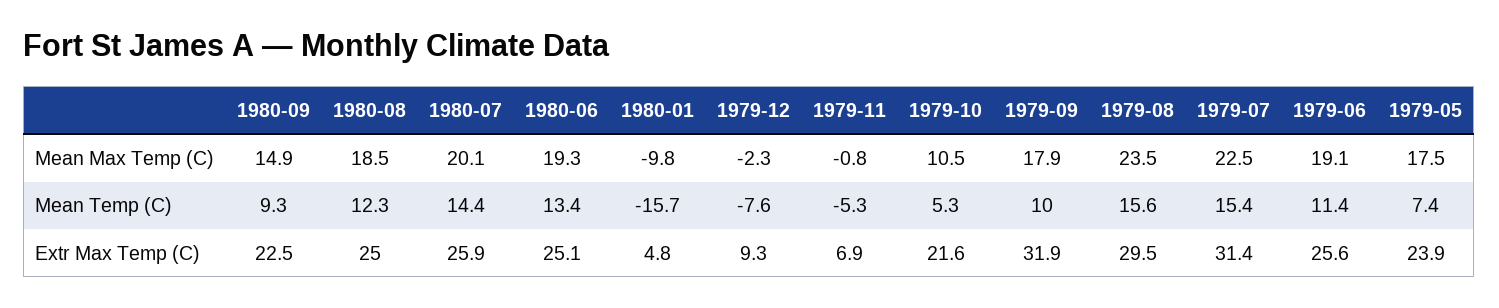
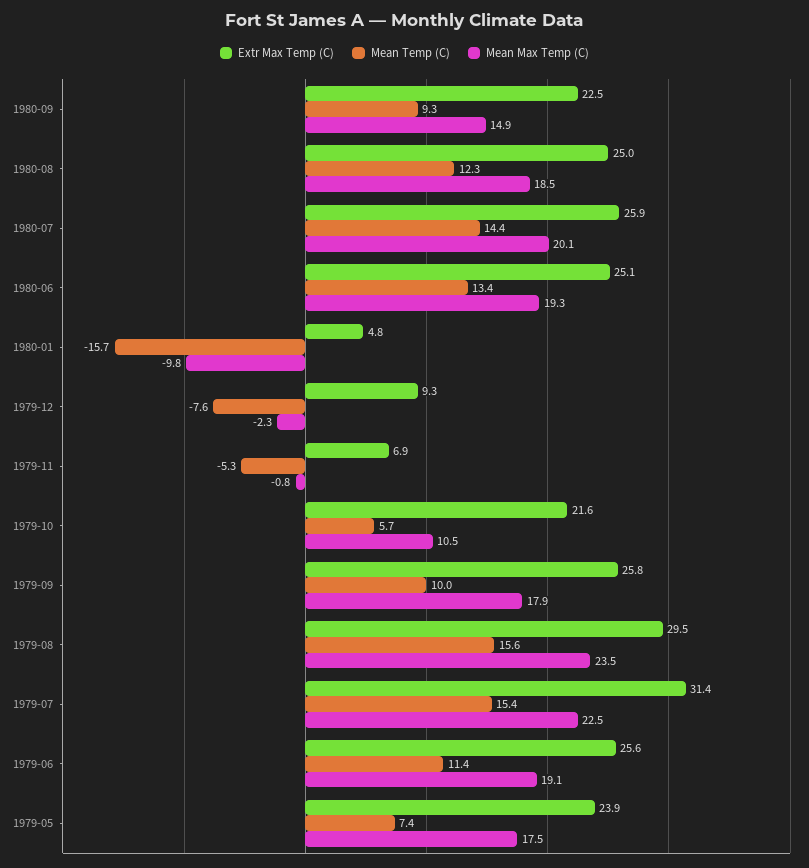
  {
    "Mean Max Temp (C)": {
      "1980-09": 14.9,
      "1980-08": 18.5,
      "1980-07": 20.1,
      "1980-06": 19.3,
      "1980-01": -9.8,
      "1979-12": -2.3,
      "1979-11": -0.8,
      "1979-10": 10.5,
      "1979-09": 17.9,
      "1979-08": 23.5,
      "1979-07": 22.5,
      "1979-06": 19.1,
      "1979-05": 17.5
    },
    "Mean Temp (C)": {
      "1980-09": 9.3,
      "1980-08": 12.3,
      "1980-07": 14.4,
      "1980-06": 13.4,
      "1980-01": -15.7,
      "1979-12": -7.6,
      "1979-11": -5.3,
-     "1979-10": 5.3,
+     "1979-10": 5.7,
      "1979-09": 10,
      "1979-08": 15.6,
      "1979-07": 15.4,
      "1979-06": 11.4,
      "1979-05": 7.4
    },
    "Extr Max Temp (C)": {
      "1980-09": 22.5,
      "1980-08": 25,
      "1980-07": 25.9,
      "1980-06": 25.1,
      "1980-01": 4.8,
      "1979-12": 9.3,
      "1979-11": 6.9,
      "1979-10": 21.6,
-     "1979-09": 31.9,
+     "1979-09": 25.8,
      "1979-08": 29.5,
      "1979-07": 31.4,
      "1979-06": 25.6,
      "1979-05": 23.9
    }
  }

